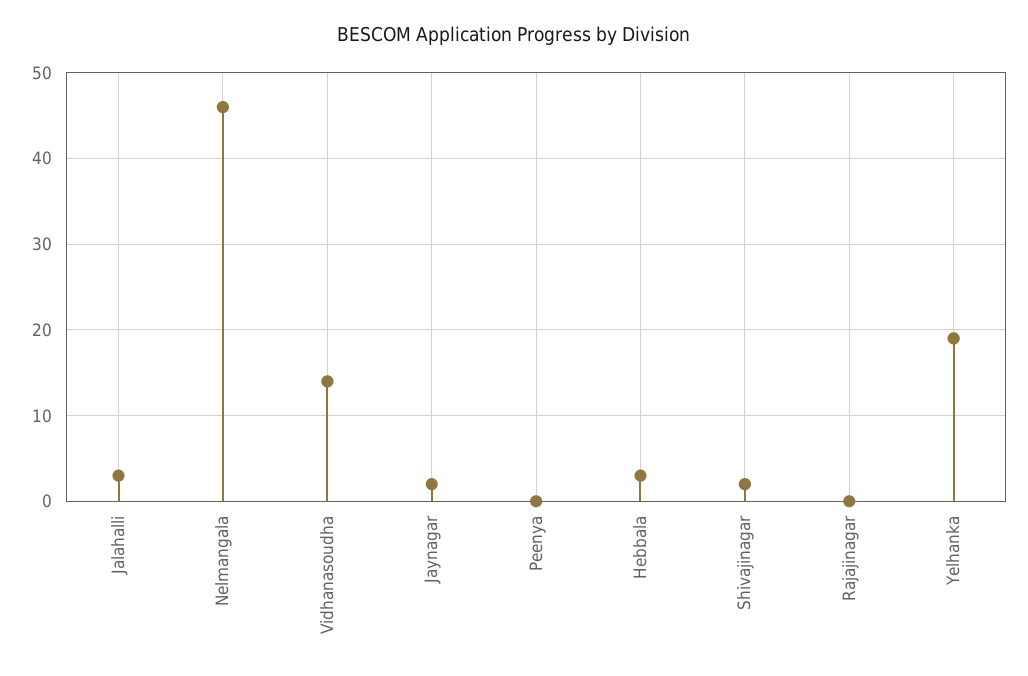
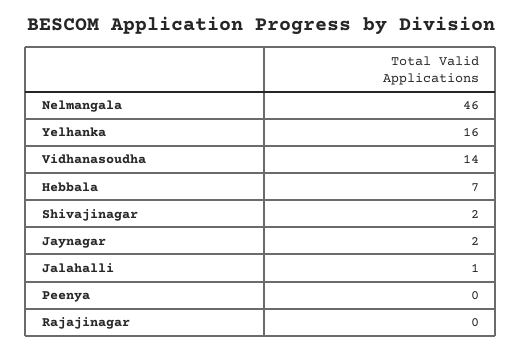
  {
-   "Jalahalli": 3,
+   "Jalahalli": 1,
    "Nelmangala": 46,
    "Vidhanasoudha": 14,
    "Jaynagar": 2,
    "Peenya": 0,
-   "Hebbala": 3,
+   "Hebbala": 7,
    "Shivajinagar": 2,
    "Rajajinagar": 0,
-   "Yelhanka": 19
+   "Yelhanka": 16
  }

